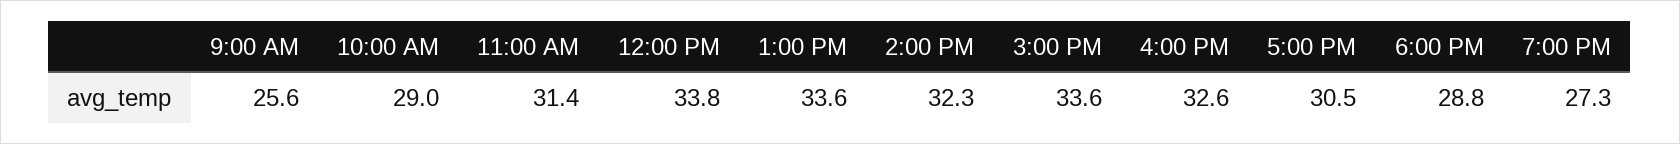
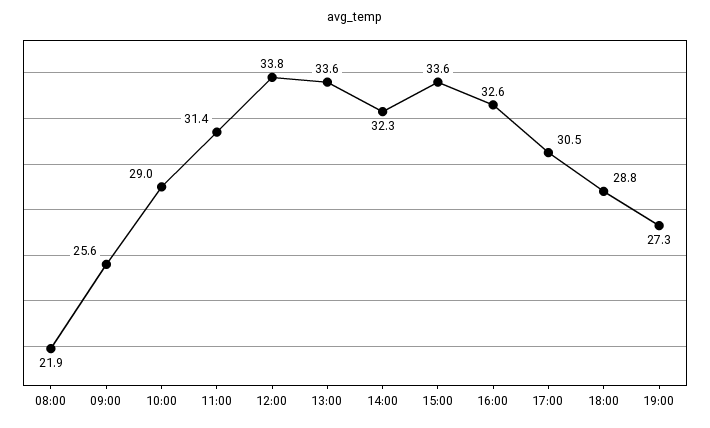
  {
    "9:00 AM": 25.6,
    "10:00 AM": 29,
    "11:00 AM": 31.4,
    "12:00 PM": 33.8,
    "1:00 PM": 33.6,
    "2:00 PM": 32.3,
    "3:00 PM": 33.6,
    "4:00 PM": 32.6,
    "5:00 PM": 30.5,
    "6:00 PM": 28.8,
-   "7:00 PM": 27.3
+   "7:00 PM": 27.3,
+   "08:00": 21.9
  }

